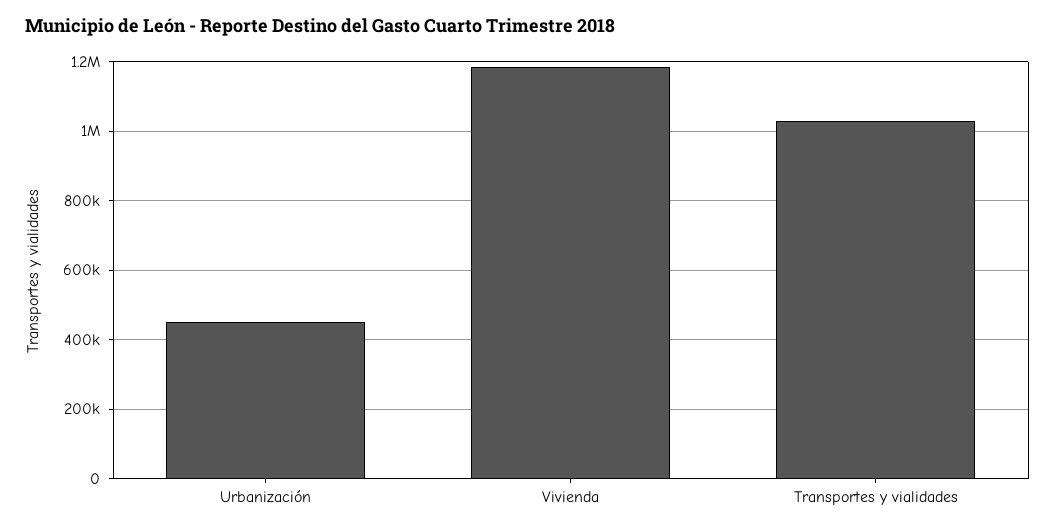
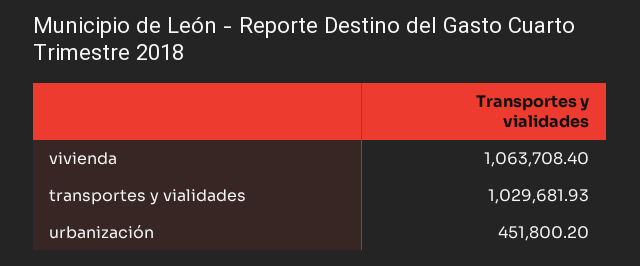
  {
    "Urbanización": 451800.2,
-   "Vivienda": 1180000,
+   "Vivienda": 1063708.4,
    "Transportes y vialidades": 1029681.93
  }

